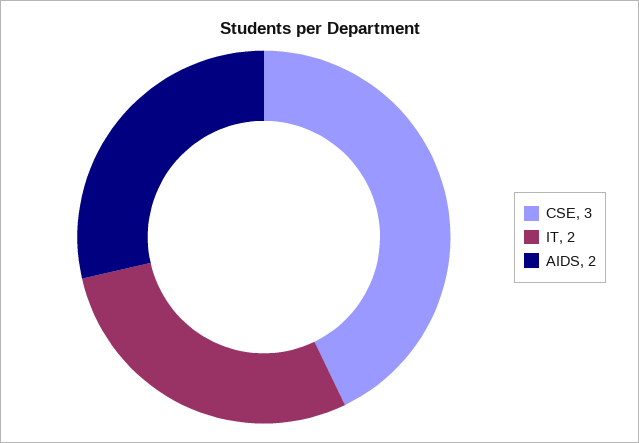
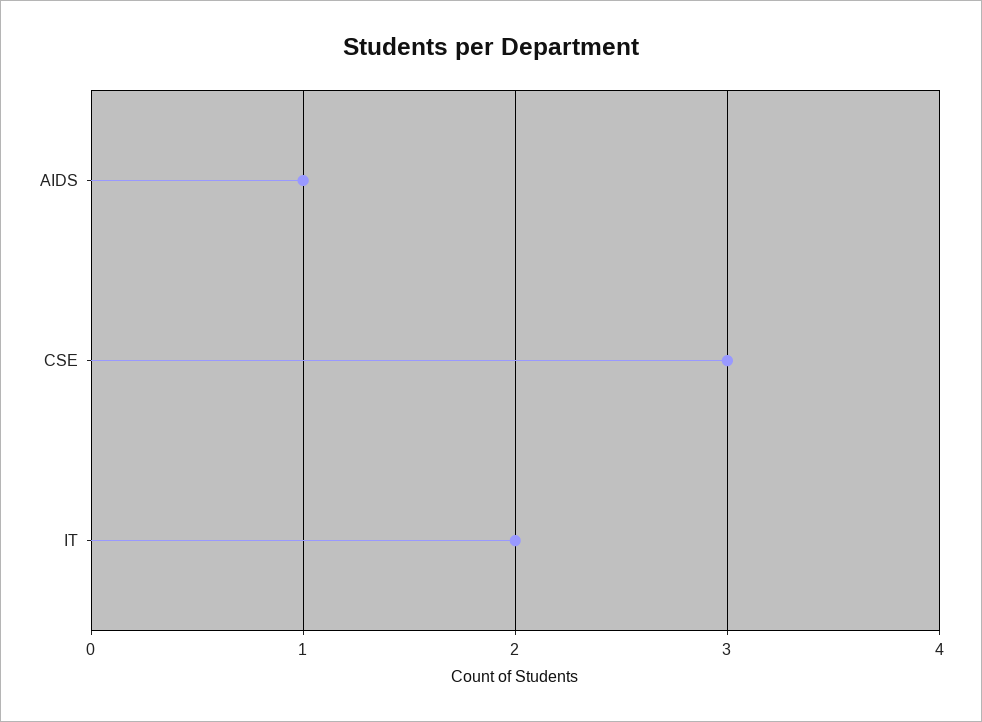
  {
    "CSE": 3,
    "IT": 2,
-   "AIDS": 2
+   "AIDS": 1
  }

